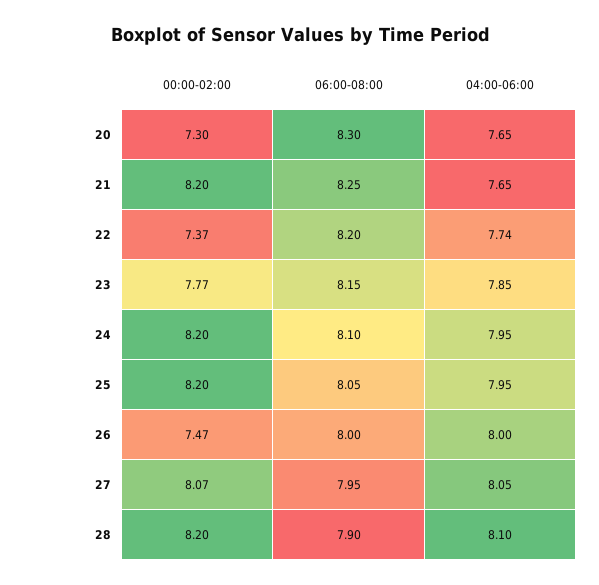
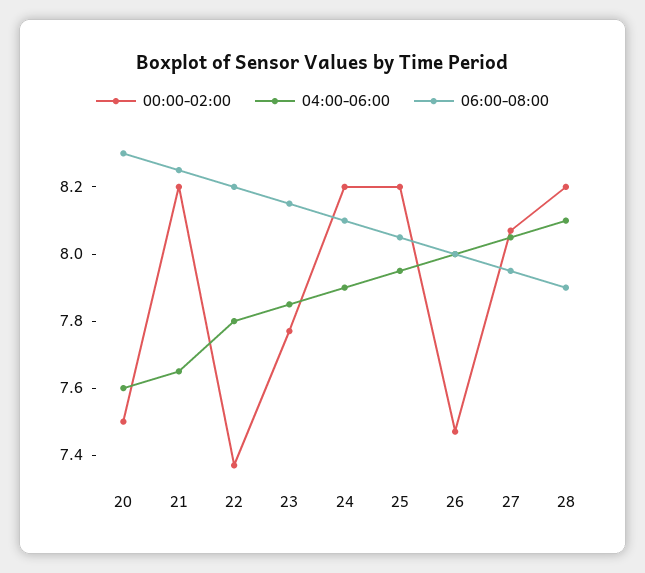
  {
    "00:00-02:00": {
-     "20": 7.3,
+     "20": 7.5,
      "21": 8.2,
      "22": 7.37,
      "23": 7.77,
      "24": 8.2,
      "25": 8.2,
      "26": 7.47,
      "27": 8.07,
      "28": 8.2
    },
    "06:00-08:00": {
      "20": 8.3,
      "21": 8.25,
      "22": 8.2,
      "23": 8.15,
      "24": 8.1,
      "25": 8.05,
      "26": 8,
      "27": 7.95,
      "28": 7.9
    },
    "04:00-06:00": {
-     "20": 7.65,
+     "20": 7.6,
      "21": 7.65,
-     "22": 7.74,
+     "22": 7.8,
      "23": 7.85,
-     "24": 7.95,
+     "24": 7.9,
      "25": 7.95,
      "26": 8,
      "27": 8.05,
      "28": 8.1
    }
  }

